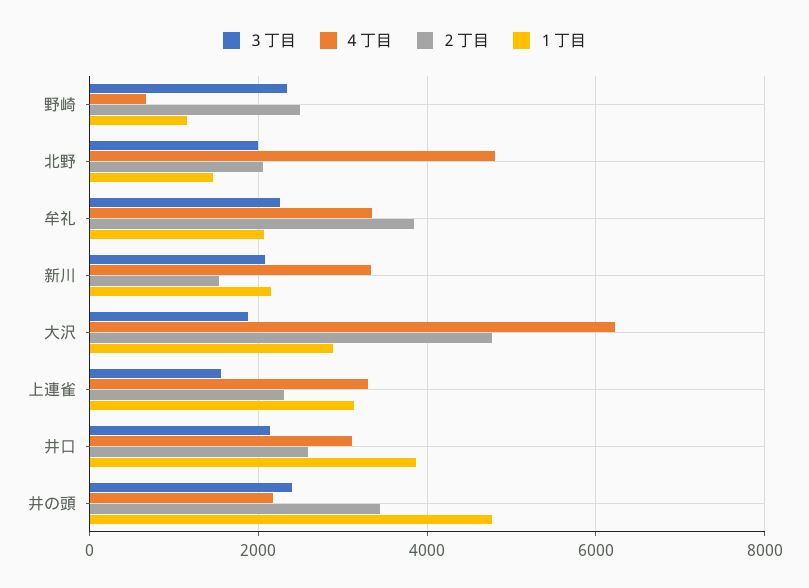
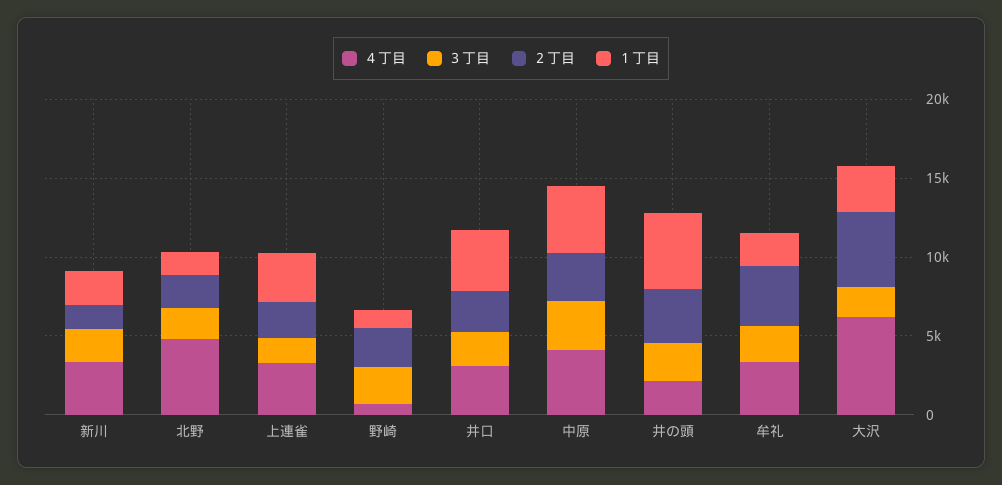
  {
    "３丁目": {
      "野崎": 2400,
      "北野": 2000,
      "牟礼": 2200,
      "新川": 2000,
      "大沢": 1800,
      "上連雀": 1600,
      "井口": 2200,
-     "井の頭": 2400
+     "井の頭": 2400,
+     "中原": 3000
    },
    "４丁目": {
      "野崎": 600,
      "北野": 4800,
      "牟礼": 3400,
      "新川": 3400,
      "大沢": 6200,
      "上連雀": 3200,
      "井口": 3200,
-     "井の頭": 2200
+     "井の頭": 2200,
+     "中原": 4000
    },
    "２丁目": {
      "野崎": 2400,
      "北野": 2000,
      "牟礼": 3800,
      "新川": 1600,
      "大沢": 4800,
      "上連雀": 2400,
      "井口": 2600,
-     "井の頭": 3400
+     "井の頭": 3400,
+     "中原": 3000
    },
    "１丁目": {
      "野崎": 1200,
      "北野": 1400,
      "牟礼": 2000,
      "新川": 2200,
      "大沢": 2800,
      "上連雀": 3200,
      "井口": 3800,
-     "井の頭": 4800
+     "井の頭": 4800,
+     "中原": 4000
    }
  }

